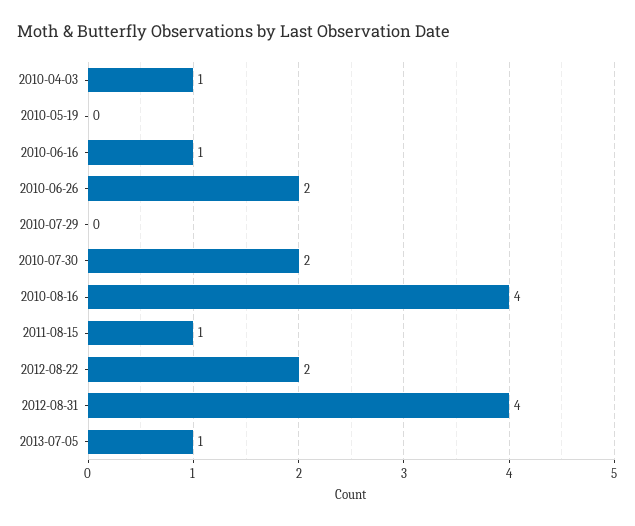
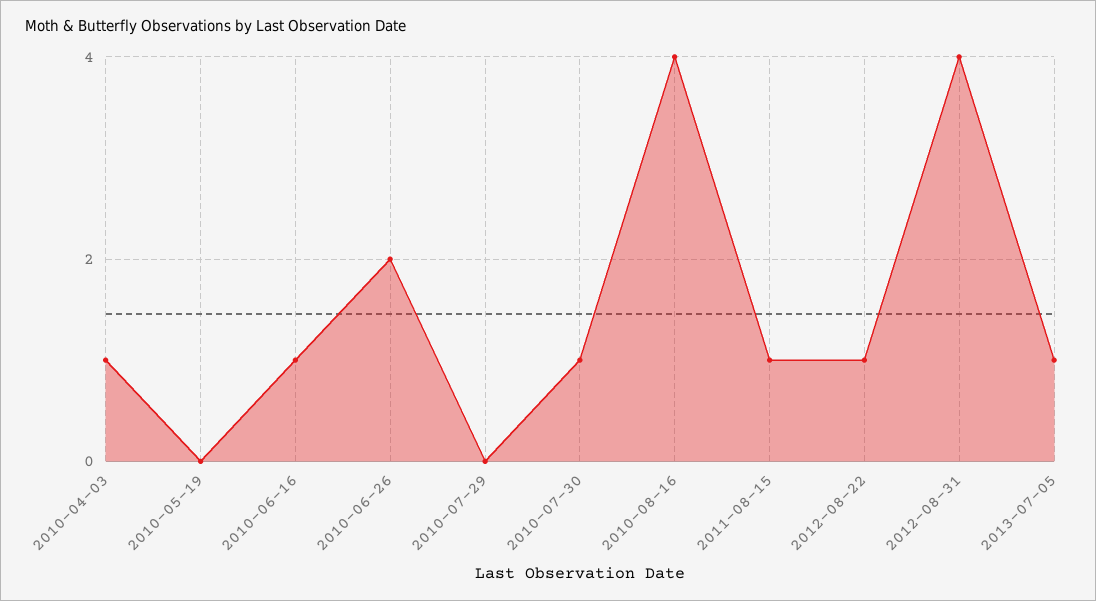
  {
    "2010-04-03": 1,
    "2010-05-19": 0,
    "2010-06-16": 1,
    "2010-06-26": 2,
    "2010-07-29": 0,
-   "2010-07-30": 2,
+   "2010-07-30": 1,
    "2010-08-16": 4,
    "2011-08-15": 1,
-   "2012-08-22": 2,
+   "2012-08-22": 1,
    "2012-08-31": 4,
    "2013-07-05": 1
  }

